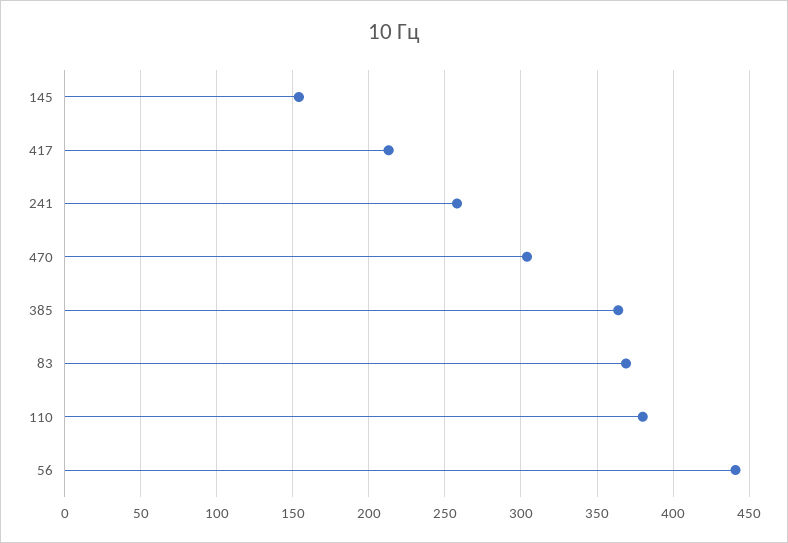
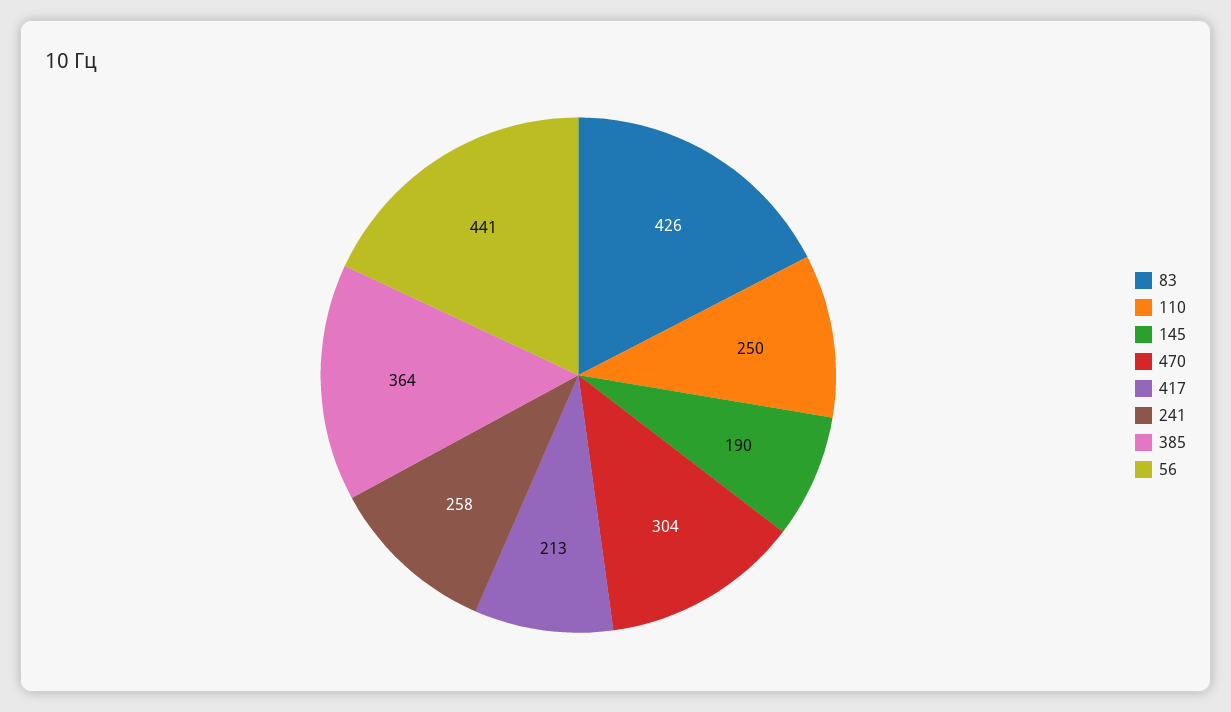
  {
-   "145": 155,
+   "145": 190,
    "417": 213,
    "241": 258,
    "470": 304,
    "385": 364,
-   "83": 370,
+   "83": 426,
-   "110": 380,
+   "110": 250,
    "56": 441
  }

